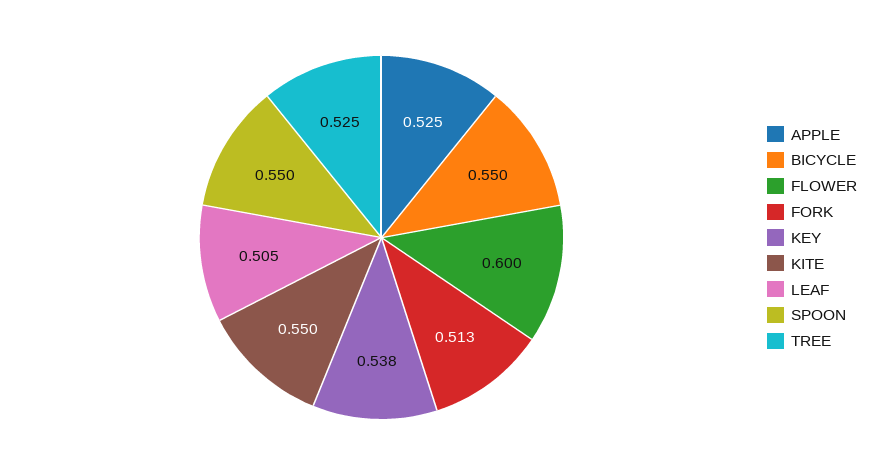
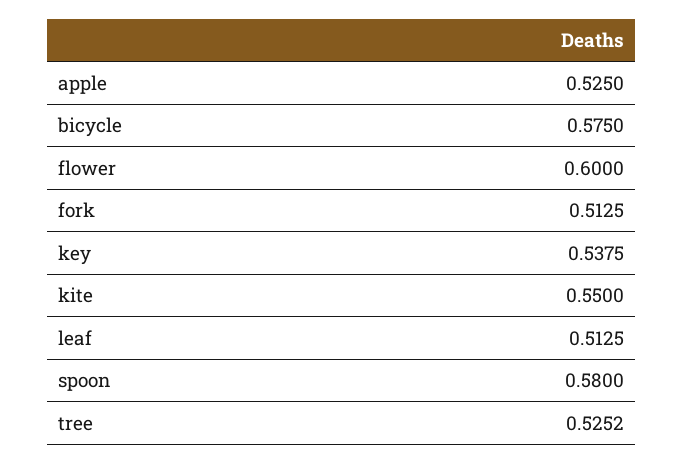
  {
    "APPLE": 0.525,
-   "BICYCLE": 0.55,
+   "BICYCLE": 0.575,
    "FLOWER": 0.6,
    "FORK": 0.5125,
    "KEY": 0.5375,
    "KITE": 0.55,
-   "LEAF": 0.505,
+   "LEAF": 0.5125,
-   "SPOON": 0.55,
+   "SPOON": 0.58,
    "TREE": 0.5252
  }

